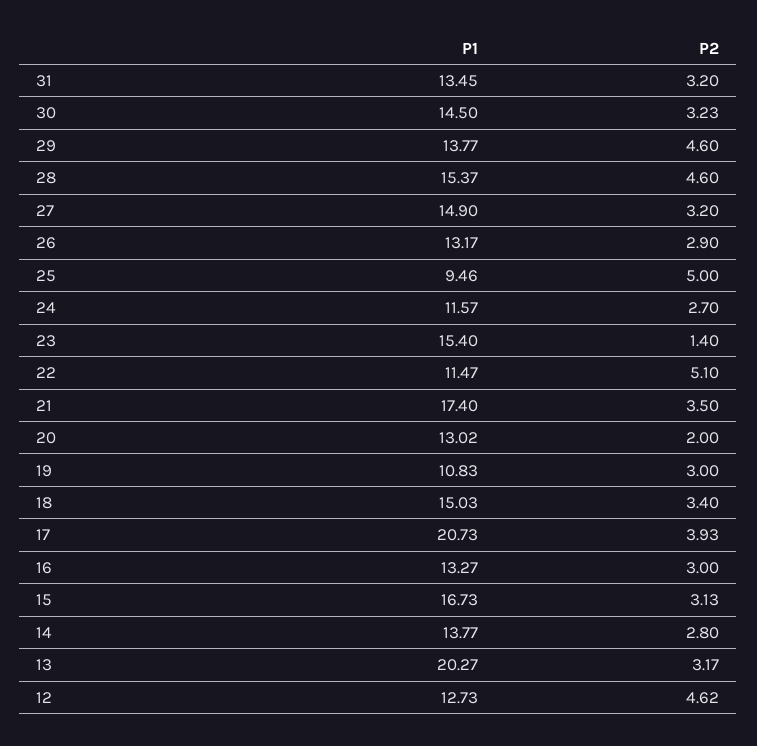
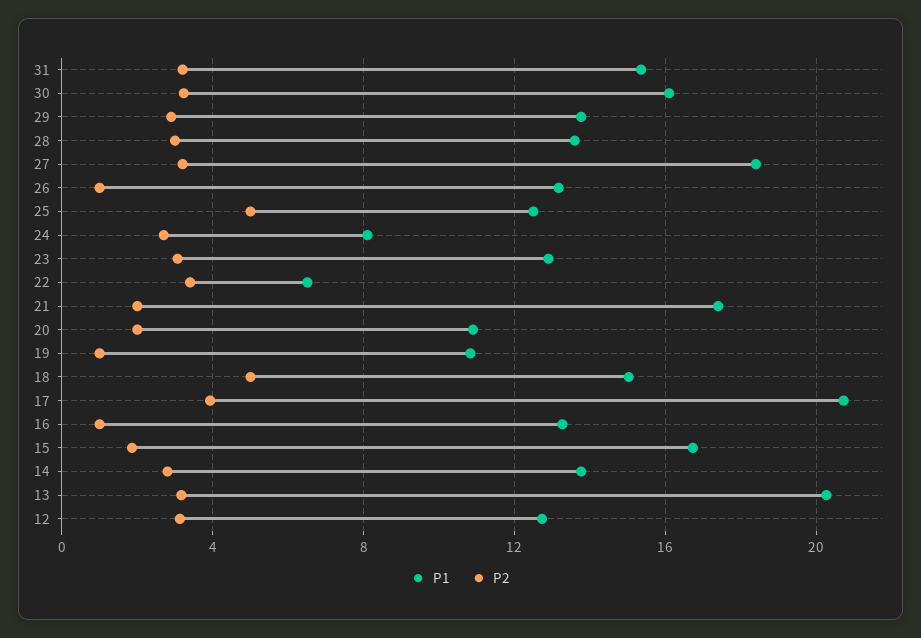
  {
    "P1": {
-     "31": 13.45,
+     "31": 15.5,
-     "30": 14.5,
+     "30": 16,
      "29": 13.77,
-     "28": 15.37,
+     "28": 13.5,
-     "27": 14.9,
+     "27": 18.5,
      "26": 13.17,
-     "25": 9.46,
+     "25": 12.5,
-     "24": 11.57,
+     "24": 8,
-     "23": 15.4,
+     "23": 13,
-     "22": 11.47,
+     "22": 6.5,
      "21": 17.4,
-     "20": 13.02,
+     "20": 11,
      "19": 10.83,
      "18": 15.03,
      "17": 20.73,
      "16": 13.27,
      "15": 16.73,
      "14": 13.77,
      "13": 20.27,
      "12": 12.73
    },
    "P2": {
      "31": 3.2,
      "30": 3.23,
-     "29": 4.6,
+     "29": 3,
-     "28": 4.6,
+     "28": 3,
      "27": 3.2,
-     "26": 2.9,
+     "26": 1,
      "25": 5,
      "24": 2.7,
-     "23": 1.4,
+     "23": 3,
-     "22": 5.1,
+     "22": 3.5,
-     "21": 3.5,
+     "21": 2,
      "20": 2,
-     "19": 3,
+     "19": 1,
-     "18": 3.4,
+     "18": 5,
      "17": 3.93,
-     "16": 3,
+     "16": 1,
-     "15": 3.13,
+     "15": 2,
      "14": 2.8,
      "13": 3.17,
-     "12": 4.62
+     "12": 3
    }
  }

